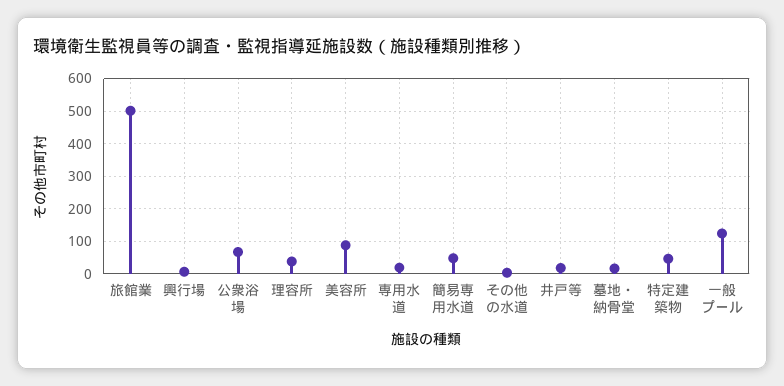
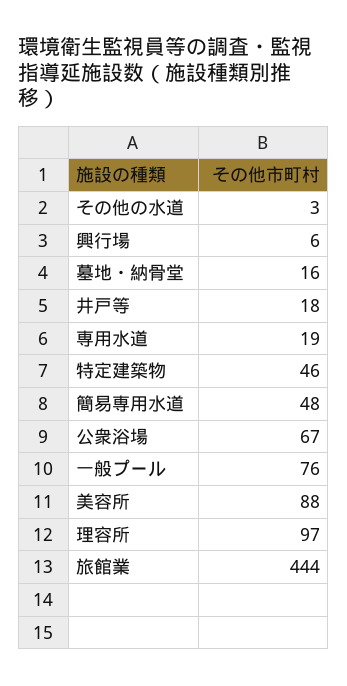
  {
-   "旅館業": 500,
+   "旅館業": 444,
    "興行場": 6,
    "公衆浴場": 67,
-   "理容所": 40,
+   "理容所": 97,
    "美容所": 88,
    "専用水道": 19,
    "簡易専用水道": 48,
    "その他の水道": 3,
    "井戸等": 18,
    "墓地・納骨堂": 16,
    "特定建築物": 46,
-   "一般プール": 120
+   "一般プール": 76
  }

